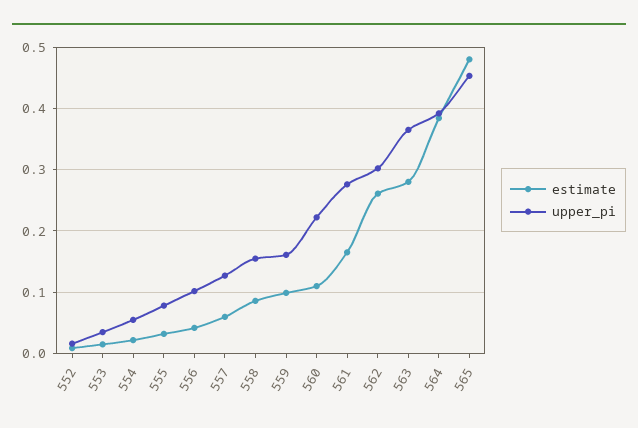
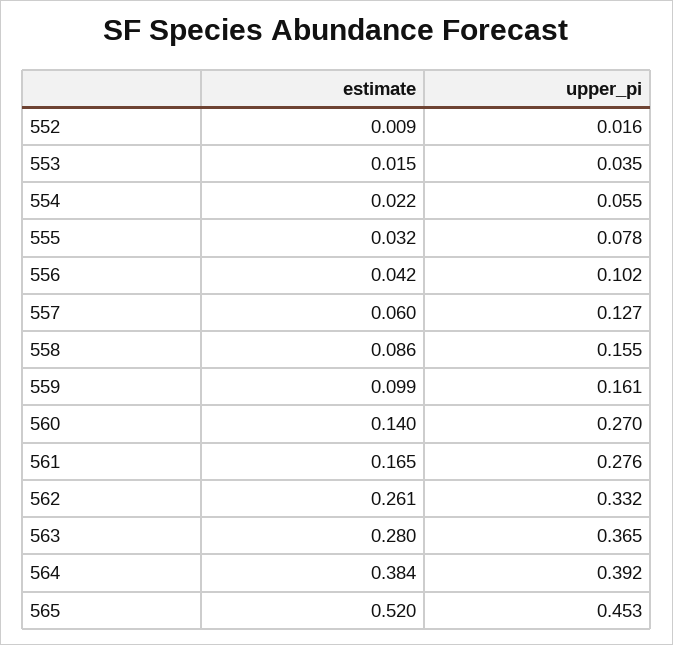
  {
    "estimate": {
      "552": 0.009,
      "553": 0.015,
      "554": 0.022,
      "555": 0.032,
      "556": 0.042,
      "557": 0.06,
      "558": 0.086,
      "559": 0.099,
-     "560": 0.11,
+     "560": 0.14,
      "561": 0.165,
      "562": 0.261,
      "563": 0.28,
      "564": 0.384,
-     "565": 0.48
+     "565": 0.52
    },
    "upper_pi": {
      "552": 0.016,
      "553": 0.035,
      "554": 0.055,
      "555": 0.078,
      "556": 0.102,
      "557": 0.127,
      "558": 0.155,
      "559": 0.161,
-     "560": 0.22,
+     "560": 0.27,
      "561": 0.276,
-     "562": 0.3,
+     "562": 0.332,
      "563": 0.365,
      "564": 0.392,
      "565": 0.453
    }
  }

